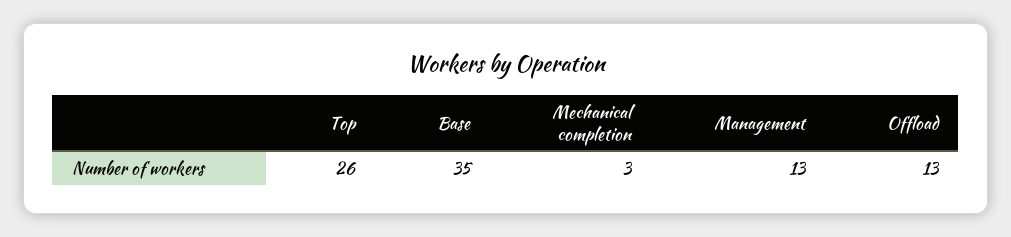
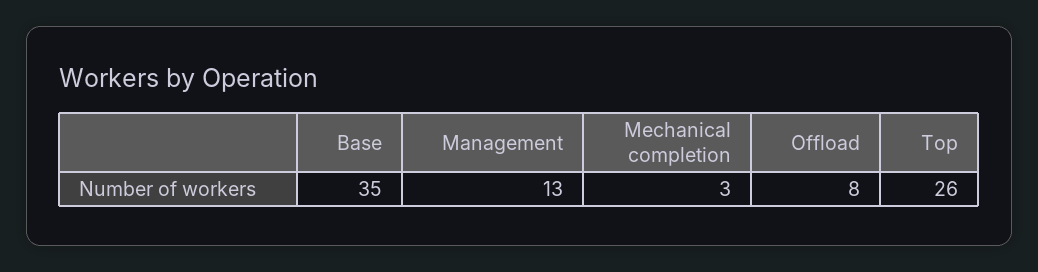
  {
    "Top": 26,
    "Base": 35,
    "Mechanical completion": 3,
    "Management": 13,
-   "Offload": 13
+   "Offload": 8
  }

